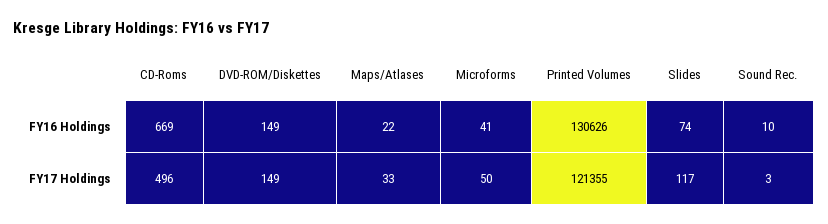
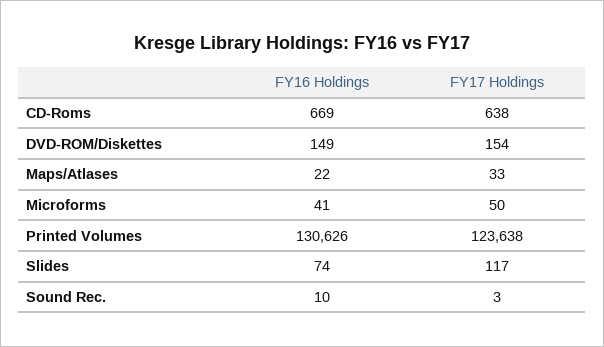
  {
    "CD-Roms": {
      "FY16 Holdings": 669,
-     "FY17 Holdings": 496
+     "FY17 Holdings": 638
    },
    "DVD-ROM/Diskettes": {
      "FY16 Holdings": 149,
-     "FY17 Holdings": 149
+     "FY17 Holdings": 154
    },
    "Maps/Atlases": {
      "FY16 Holdings": 22,
      "FY17 Holdings": 33
    },
    "Microforms": {
      "FY16 Holdings": 41,
      "FY17 Holdings": 50
    },
    "Printed Volumes": {
      "FY16 Holdings": 130626,
-     "FY17 Holdings": 121355
+     "FY17 Holdings": 123638
    },
    "Slides": {
      "FY16 Holdings": 74,
      "FY17 Holdings": 117
    },
    "Sound Rec.": {
      "FY16 Holdings": 10,
      "FY17 Holdings": 3
    }
  }

